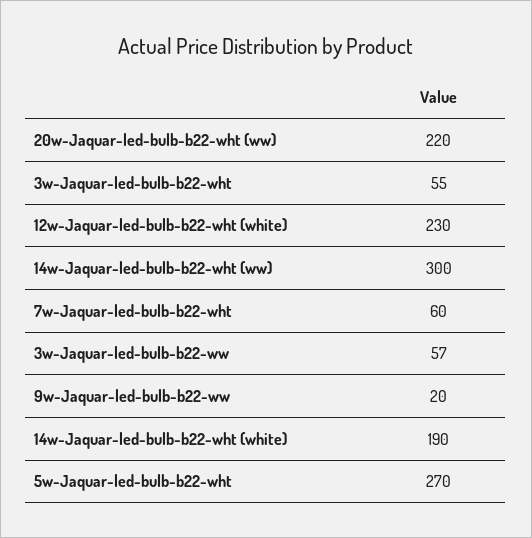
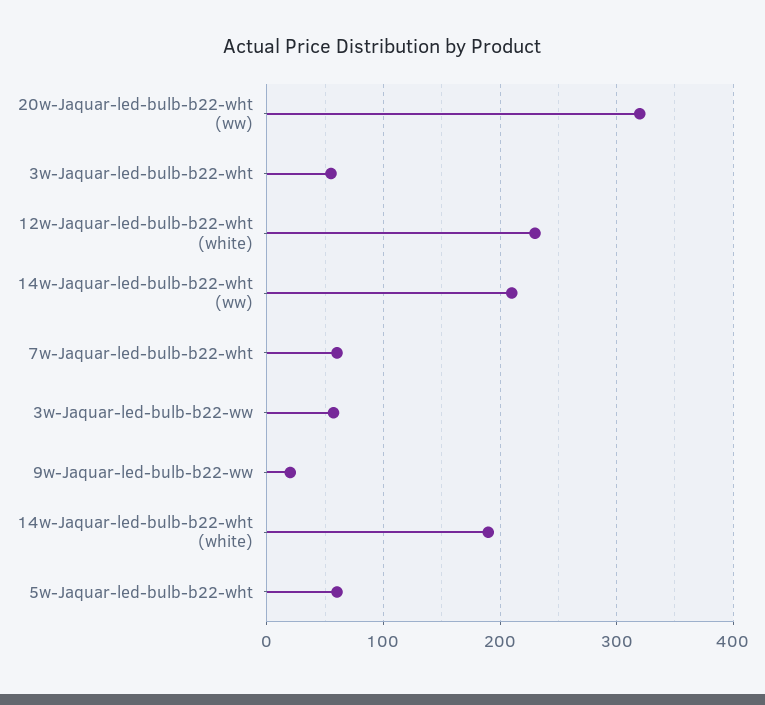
  {
-   "20w-Jaquar-led-bulb-b22-wht (ww)": 220,
+   "20w-Jaquar-led-bulb-b22-wht (ww)": 320,
    "3w-Jaquar-led-bulb-b22-wht": 55,
    "12w-Jaquar-led-bulb-b22-wht (white)": 230,
-   "14w-Jaquar-led-bulb-b22-wht (ww)": 300,
+   "14w-Jaquar-led-bulb-b22-wht (ww)": 210,
    "7w-Jaquar-led-bulb-b22-wht": 60,
    "3w-Jaquar-led-bulb-b22-ww": 57,
    "9w-Jaquar-led-bulb-b22-ww": 20,
    "14w-Jaquar-led-bulb-b22-wht (white)": 190,
-   "5w-Jaquar-led-bulb-b22-wht": 270
+   "5w-Jaquar-led-bulb-b22-wht": 60
  }

